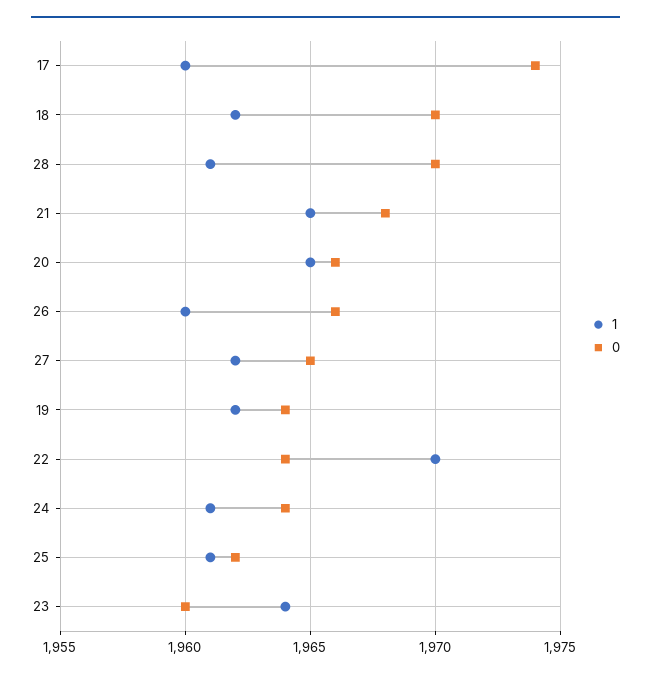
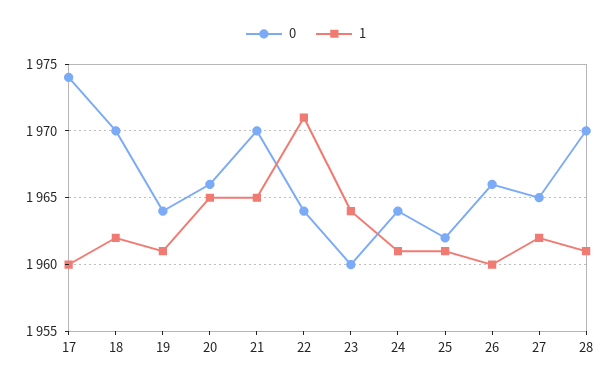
  {
    "1": {
      "17": 1960,
      "18": 1962,
      "28": 1961,
      "21": 1965,
      "20": 1965,
      "26": 1960,
      "27": 1962,
-     "19": 1962,
+     "19": 1961,
-     "22": 1970,
+     "22": 1971,
      "24": 1961,
      "25": 1961,
      "23": 1964
    },
    "0": {
      "17": 1974,
      "18": 1970,
      "28": 1970,
-     "21": 1968,
+     "21": 1970,
      "20": 1966,
      "26": 1966,
      "27": 1965,
      "19": 1964,
      "22": 1964,
      "24": 1964,
      "25": 1962,
      "23": 1960
    }
  }

